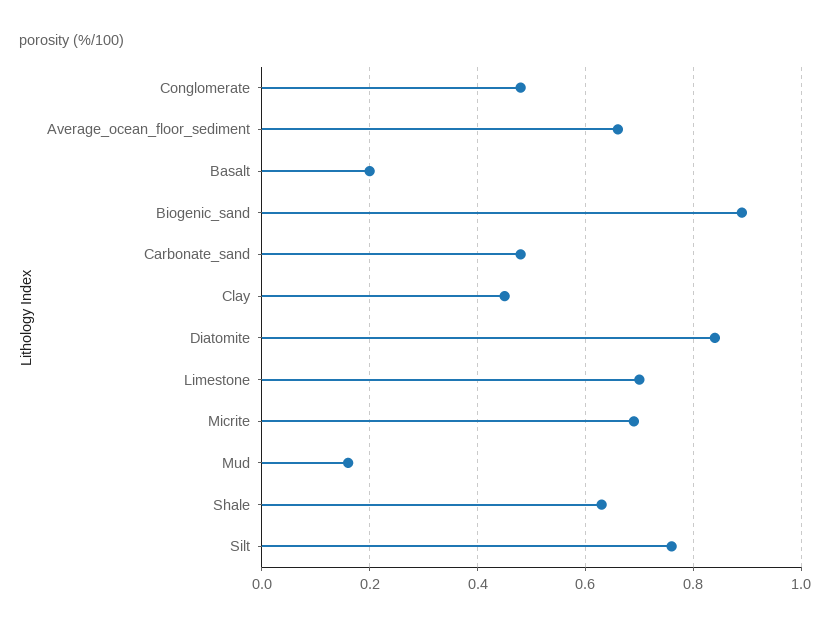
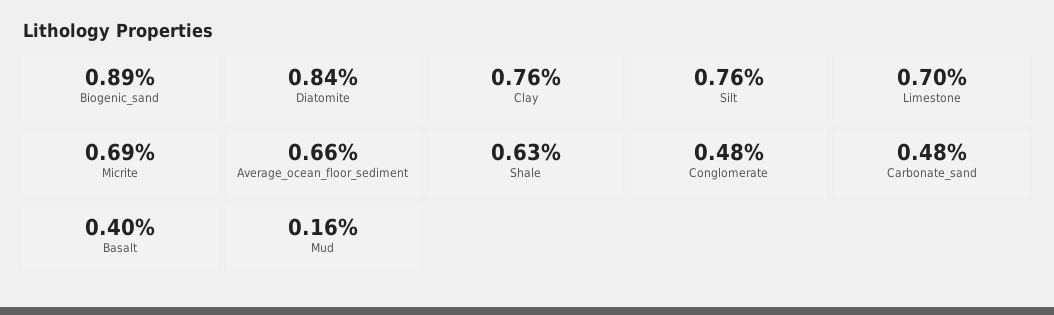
  {
    "Conglomerate": 0.48,
    "Average_ocean_floor_sediment": 0.66,
-   "Basalt": 0.2,
+   "Basalt": 0.4,
    "Biogenic_sand": 0.89,
    "Carbonate_sand": 0.48,
-   "Clay": 0.45,
+   "Clay": 0.76,
    "Diatomite": 0.84,
    "Limestone": 0.7,
    "Micrite": 0.69,
    "Mud": 0.16,
    "Shale": 0.63,
    "Silt": 0.76
  }

